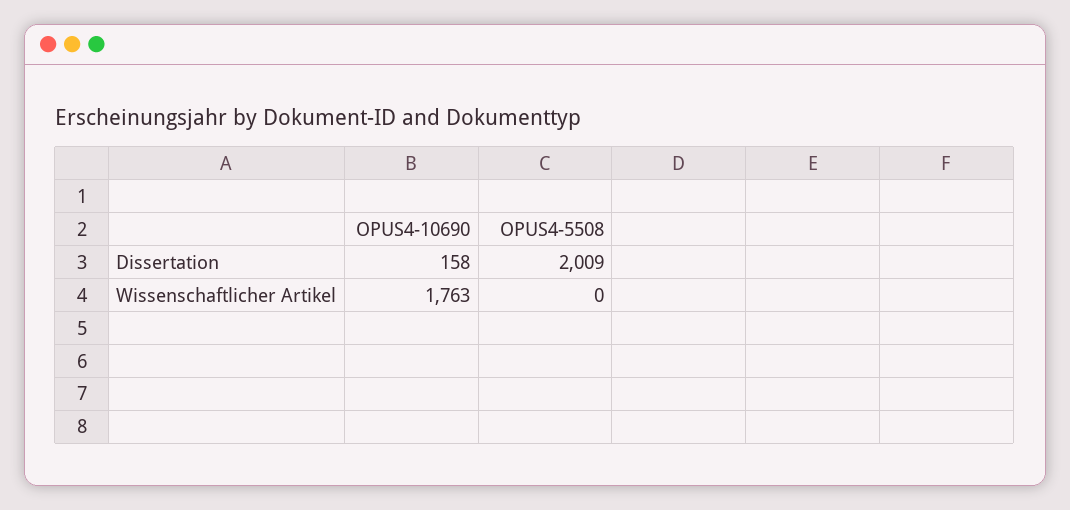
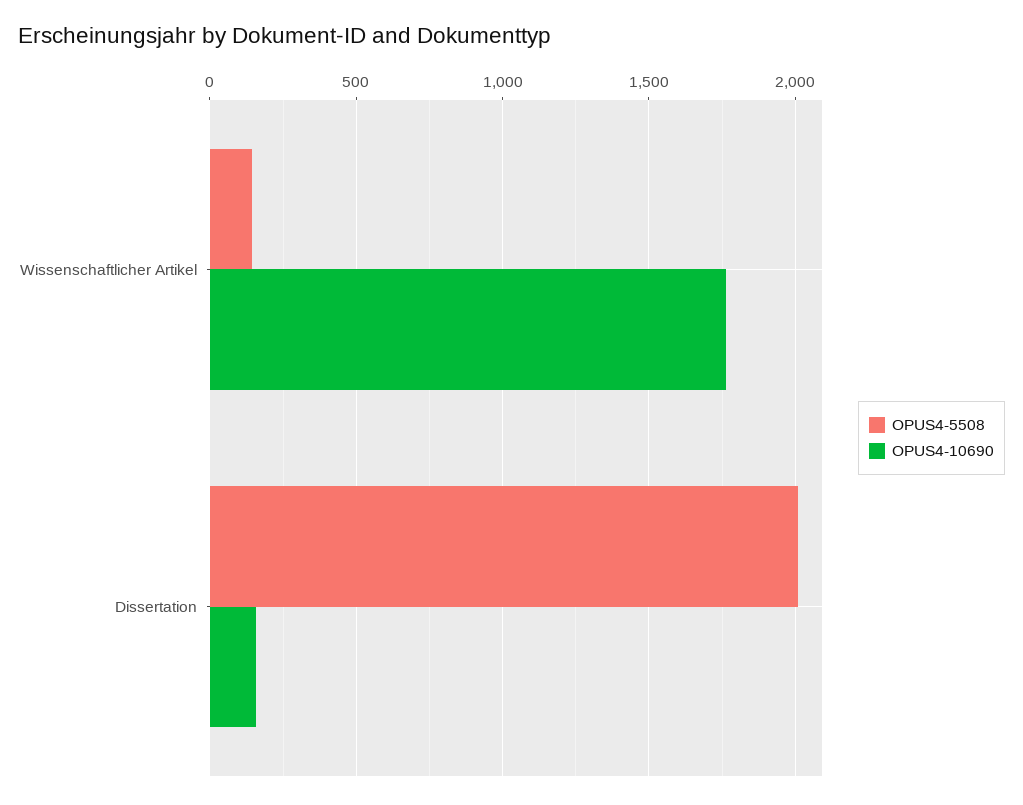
  {
    "OPUS4-10690": {
      "Dissertation": 158,
      "Wissenschaftlicher Artikel": 1763
    },
    "OPUS4-5508": {
      "Dissertation": 2009,
-     "Wissenschaftlicher Artikel": 0
+     "Wissenschaftlicher Artikel": 150
    }
  }

